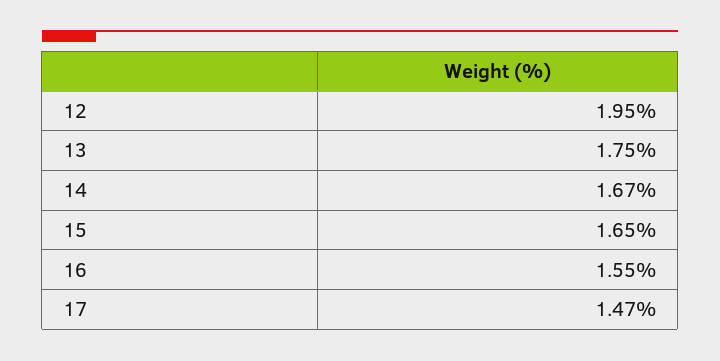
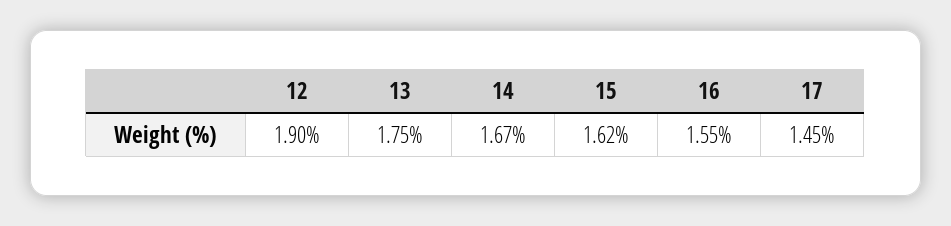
  {
-   "12": 1.95,
+   "12": 1.9,
    "13": 1.75,
    "14": 1.67,
-   "15": 1.65,
+   "15": 1.62,
    "16": 1.55,
-   "17": 1.47
+   "17": 1.45
  }

